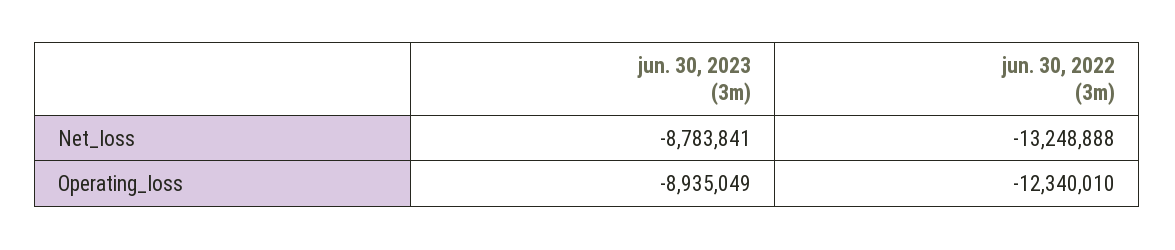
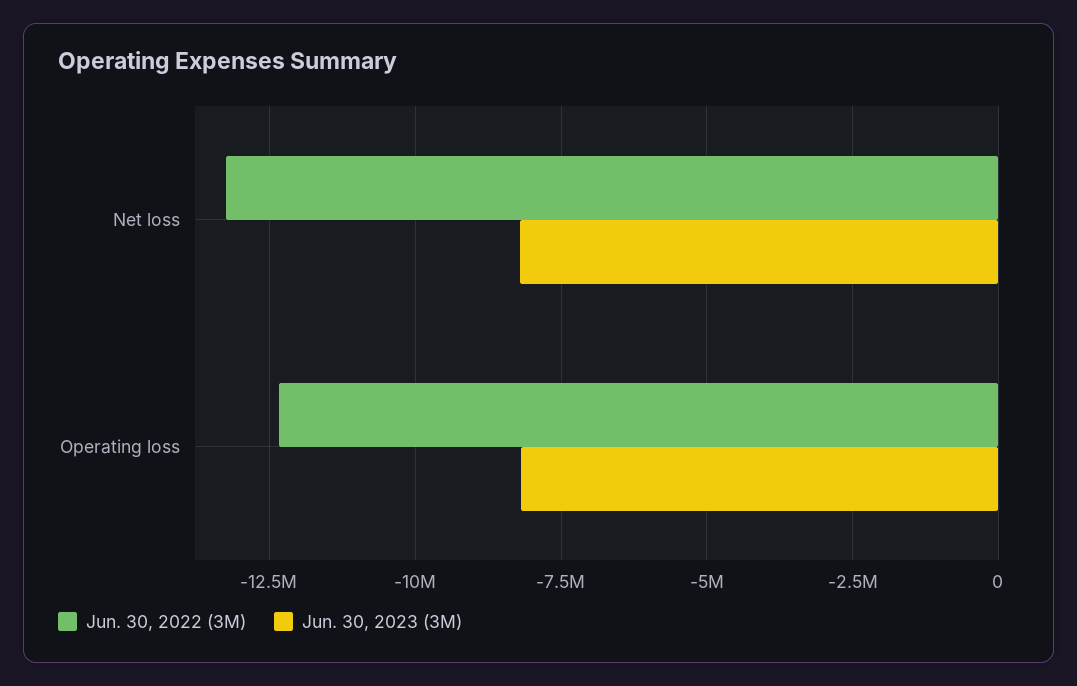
  {
    "jun. 30, 2023 (3m)": {
-     "Net_loss": -8783841,
+     "Net_loss": -8250000,
-     "Operating_loss": -8935049
+     "Operating_loss": -8250000
    },
    "jun. 30, 2022 (3m)": {
      "Net_loss": -13248888,
      "Operating_loss": -12340010
    }
  }

